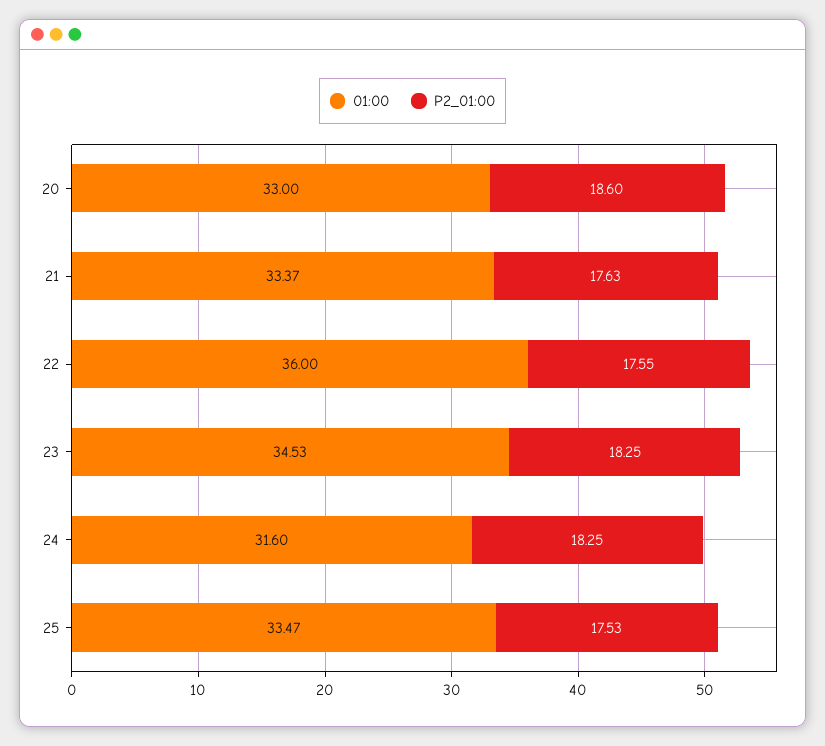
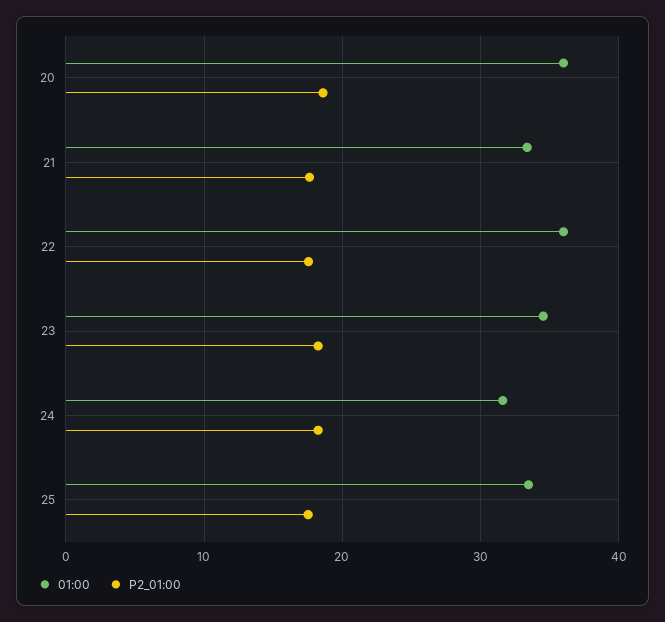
  {
    "01:00": {
-     "20": 33,
+     "20": 36,
      "21": 33.37,
      "22": 36,
      "23": 34.53,
      "24": 31.6,
      "25": 33.47
    },
    "P2_01:00": {
      "20": 18.6,
      "21": 17.63,
      "22": 17.55,
      "23": 18.25,
      "24": 18.25,
      "25": 17.53
    }
  }

